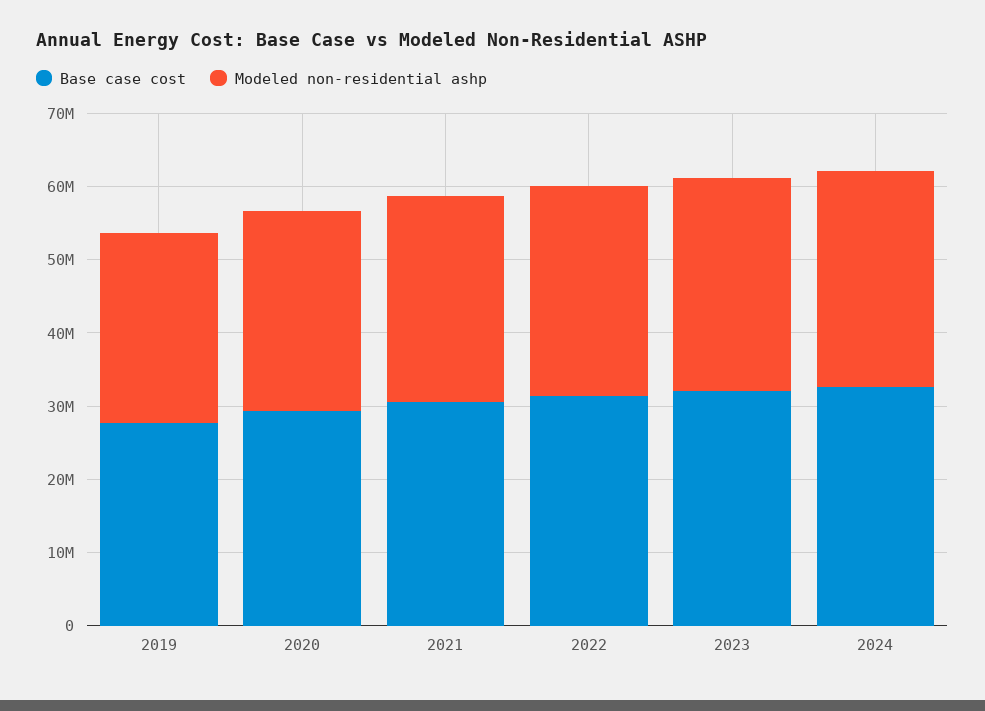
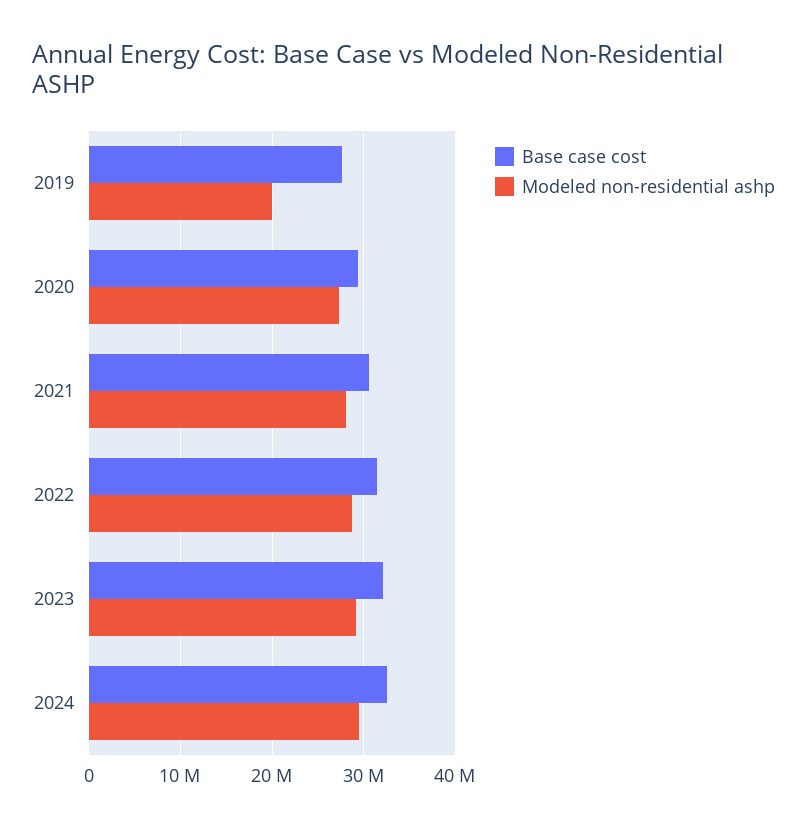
  {
    "Base case cost": {
      "2019": 28000000,
      "2020": 29000000,
      "2021": 31000000,
      "2022": 31000000,
      "2023": 32000000,
      "2024": 33000000
    },
    "Modeled non-residential ashp": {
-     "2019": 26000000,
+     "2019": 20000000,
      "2020": 27000000,
      "2021": 28000000,
      "2022": 29000000,
      "2023": 29000000,
      "2024": 30000000
    }
  }

